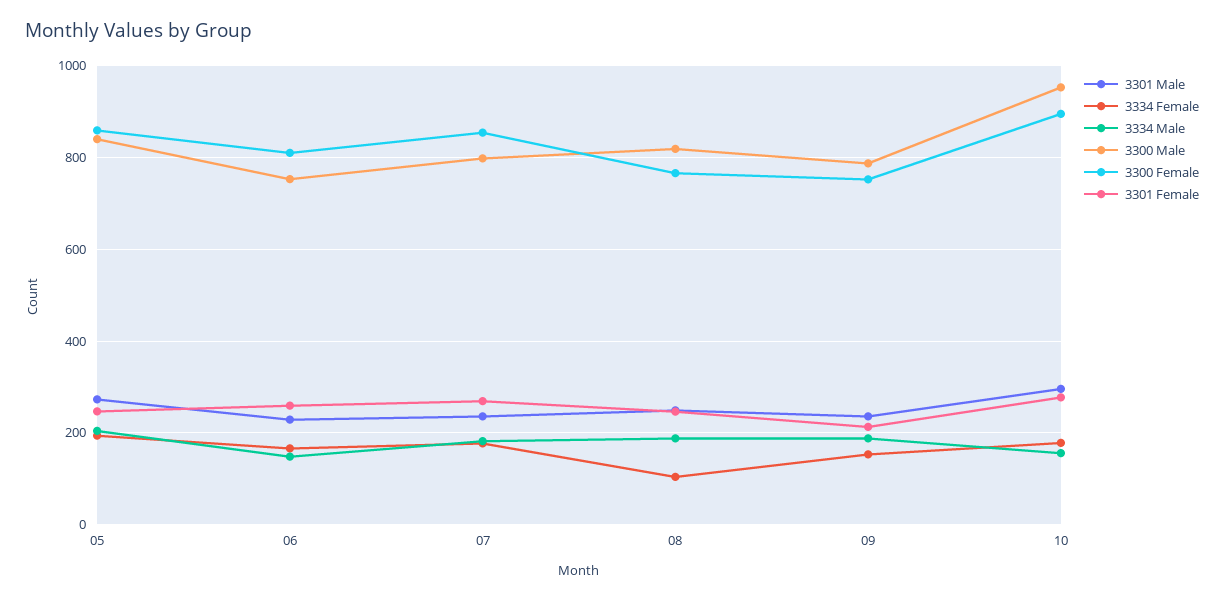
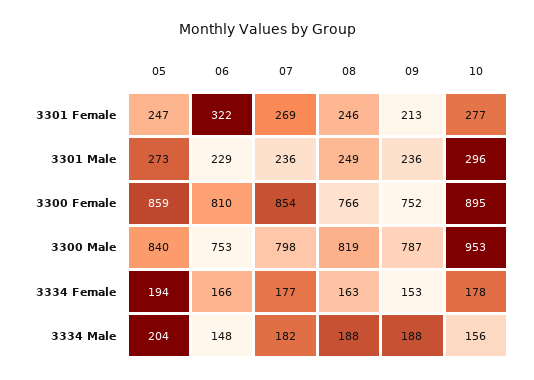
  {
    "3301 Male": {
      "05": 273,
      "06": 229,
      "07": 236,
      "08": 249,
      "09": 236,
      "10": 296
    },
    "3334 Female": {
      "05": 194,
      "06": 166,
      "07": 177,
-     "08": 100,
+     "08": 163,
      "09": 153,
      "10": 178
    },
    "3334 Male": {
      "05": 204,
      "06": 148,
      "07": 182,
      "08": 188,
      "09": 188,
      "10": 156
    },
    "3300 Male": {
      "05": 840,
      "06": 753,
      "07": 798,
      "08": 819,
      "09": 787,
      "10": 953
    },
    "3300 Female": {
      "05": 859,
      "06": 810,
      "07": 854,
      "08": 766,
      "09": 752,
      "10": 895
    },
    "3301 Female": {
      "05": 247,
-     "06": 260,
+     "06": 322,
      "07": 269,
      "08": 246,
      "09": 213,
      "10": 277
    }
  }

